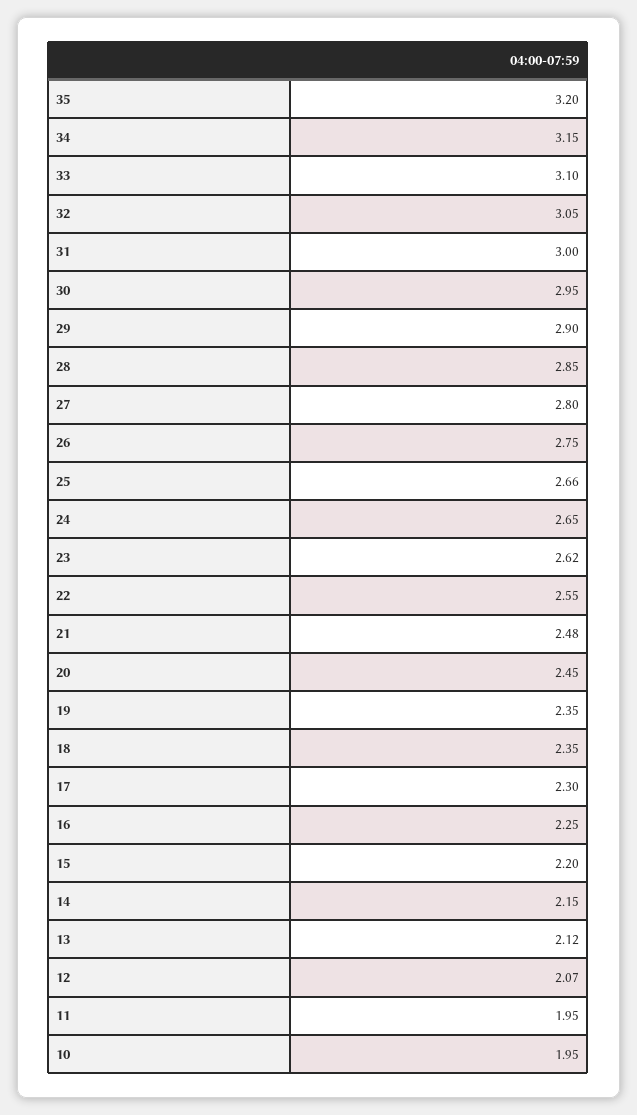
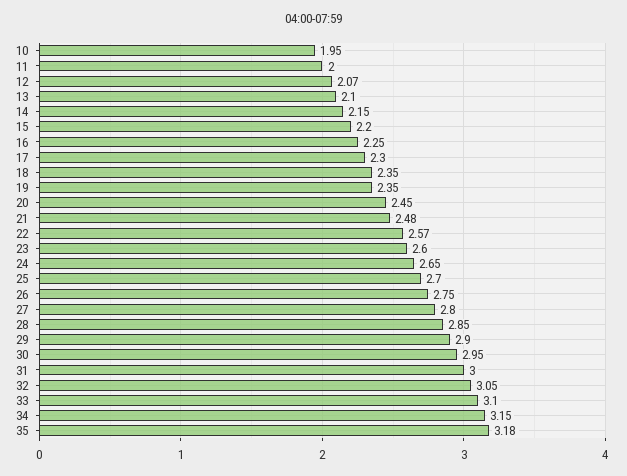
  {
-   "35": 3.2,
+   "35": 3.18,
    "34": 3.15,
    "33": 3.1,
    "32": 3.05,
    "31": 3,
    "30": 2.95,
    "29": 2.9,
    "28": 2.85,
    "27": 2.8,
    "26": 2.75,
-   "25": 2.66,
+   "25": 2.7,
    "24": 2.65,
-   "23": 2.62,
+   "23": 2.6,
-   "22": 2.55,
+   "22": 2.57,
    "21": 2.48,
    "20": 2.45,
    "19": 2.35,
    "18": 2.35,
    "17": 2.3,
    "16": 2.25,
    "15": 2.2,
    "14": 2.15,
-   "13": 2.12,
+   "13": 2.1,
    "12": 2.07,
-   "11": 1.95,
+   "11": 2,
    "10": 1.95
  }

